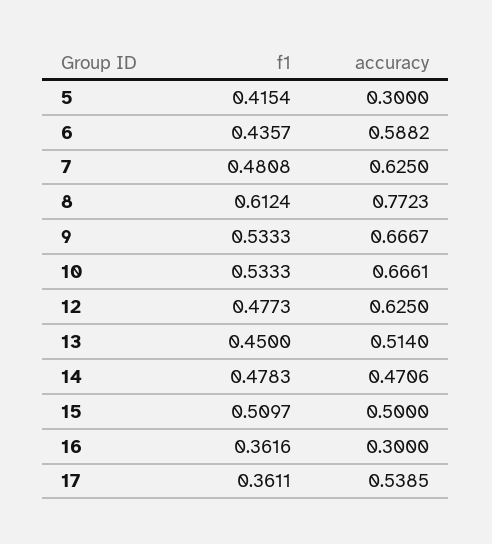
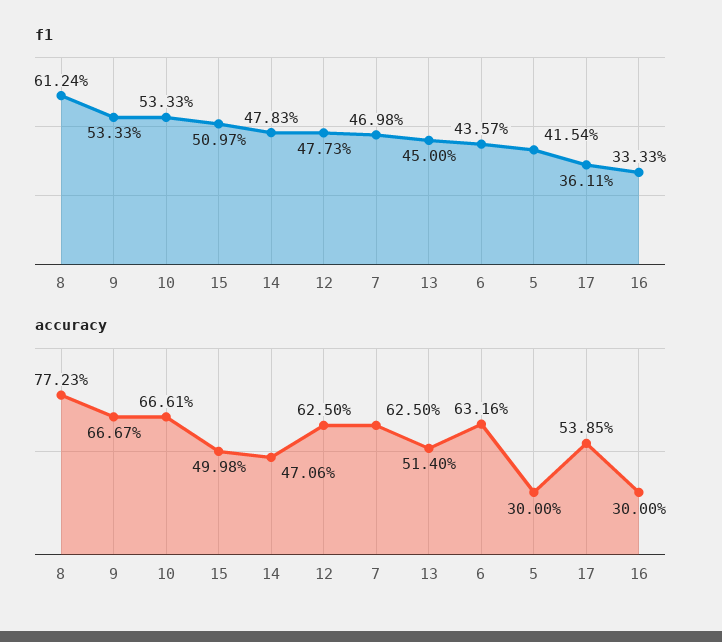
  {
    "f1": {
      "5": 0.4154,
      "6": 0.4357,
-     "7": 0.4808,
+     "7": 0.4698,
      "8": 0.6124,
      "9": 0.5333,
      "10": 0.5333,
      "12": 0.4773,
      "13": 0.45,
      "14": 0.4783,
      "15": 0.5097,
-     "16": 0.3616,
+     "16": 0.3333,
      "17": 0.3611
    },
    "accuracy": {
      "5": 0.3,
-     "6": 0.5882,
+     "6": 0.6316,
      "7": 0.625,
      "8": 0.7723,
      "9": 0.6667,
      "10": 0.6661,
      "12": 0.625,
      "13": 0.514,
      "14": 0.4706,
-     "15": 0.5,
+     "15": 0.4998,
      "16": 0.3,
      "17": 0.5385
    }
  }

